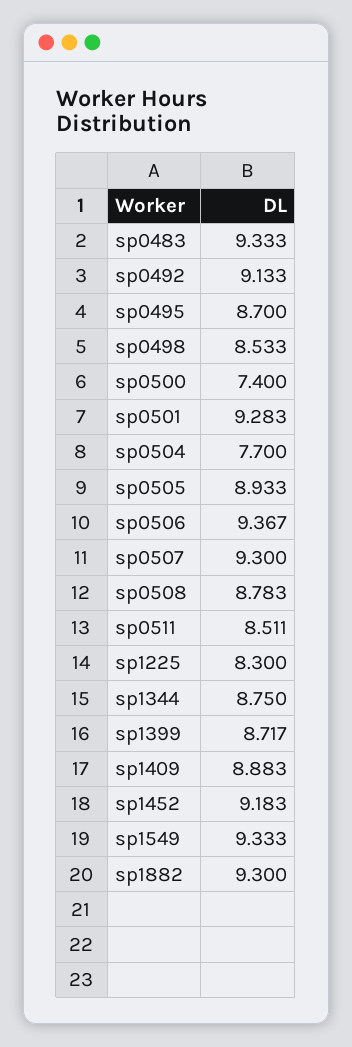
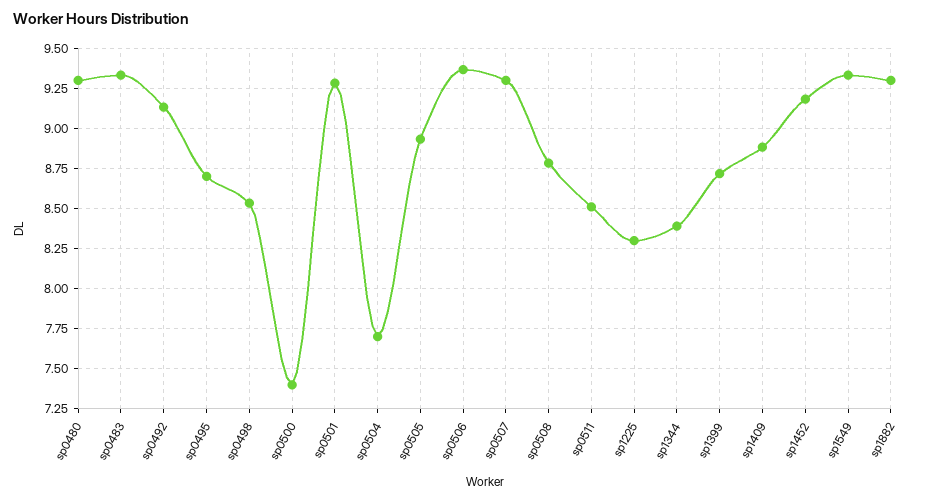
  {
    "sp0483": 9.333,
    "sp0492": 9.133,
    "sp0495": 8.7,
    "sp0498": 8.533,
    "sp0500": 7.4,
    "sp0501": 9.283,
    "sp0504": 7.7,
    "sp0505": 8.933,
    "sp0506": 9.367,
    "sp0507": 9.3,
    "sp0508": 8.783,
    "sp0511": 8.511,
    "sp1225": 8.3,
-   "sp1344": 8.75,
+   "sp1344": 8.4,
    "sp1399": 8.717,
    "sp1409": 8.883,
    "sp1452": 9.183,
    "sp1549": 9.333,
-   "sp1882": 9.3
+   "sp1882": 9.3,
+   "sp0480": 9.3
  }

